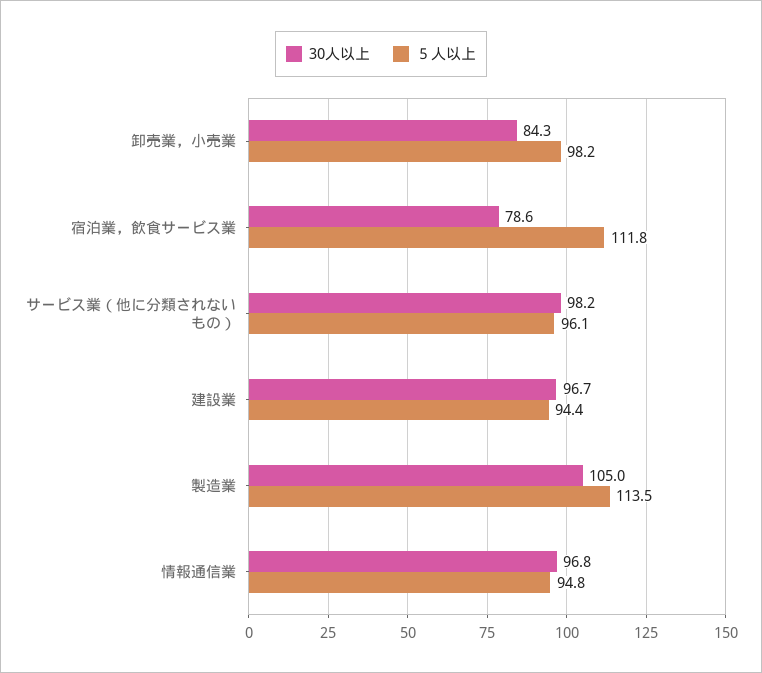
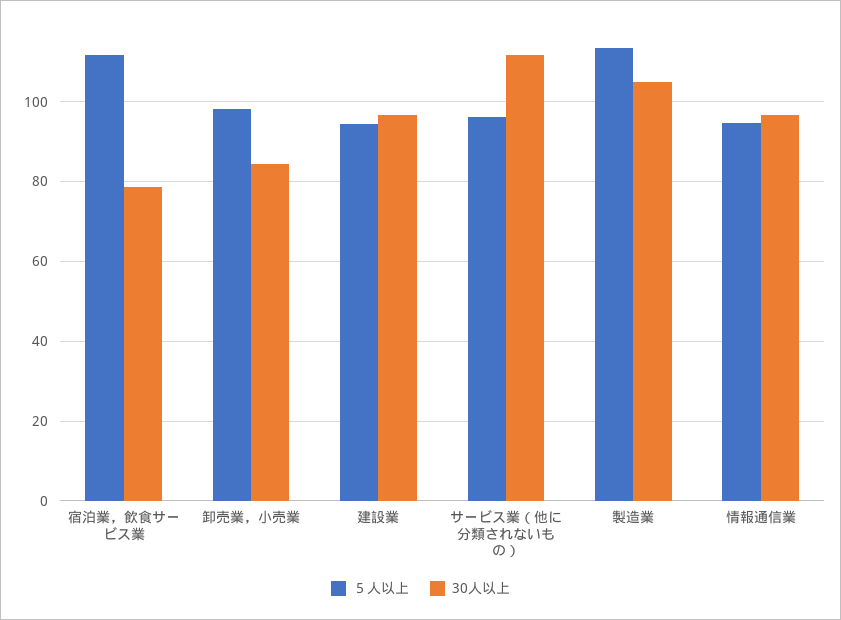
  {
    "30人以上": {
      "卸売業，小売業": 84.3,
      "宿泊業，飲食サービス業": 78.6,
-     "サービス業（他に分類されないもの）": 98.2,
+     "サービス業（他に分類されないもの）": 112,
      "建設業": 96.7,
      "製造業": 105,
      "情報通信業": 96.8
    },
    "５人以上": {
      "卸売業，小売業": 98.2,
      "宿泊業，飲食サービス業": 111.8,
      "サービス業（他に分類されないもの）": 96.1,
      "建設業": 94.4,
      "製造業": 113.5,
      "情報通信業": 94.8
    }
  }

